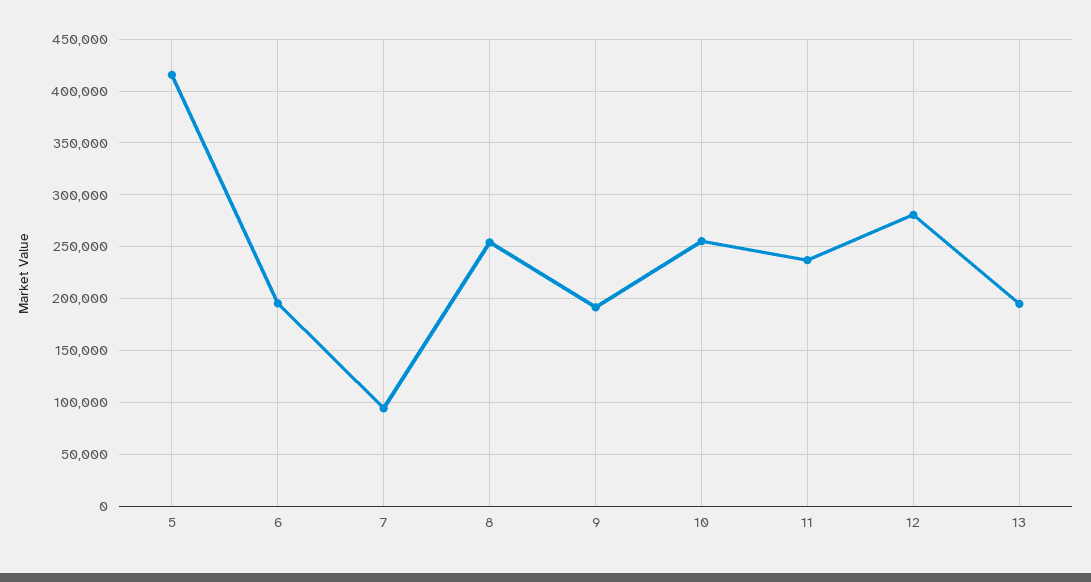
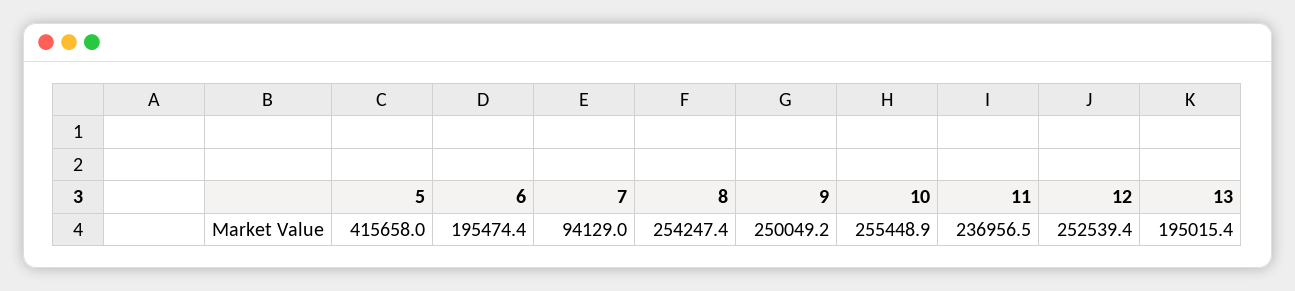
  {
    "5": 415658,
    "6": 195474.4,
    "7": 94129,
    "8": 254247.4,
-   "9": 190000,
+   "9": 250049.2,
    "10": 255448.9,
    "11": 236956.5,
-   "12": 280000,
+   "12": 252539.4,
    "13": 195015.4
  }

